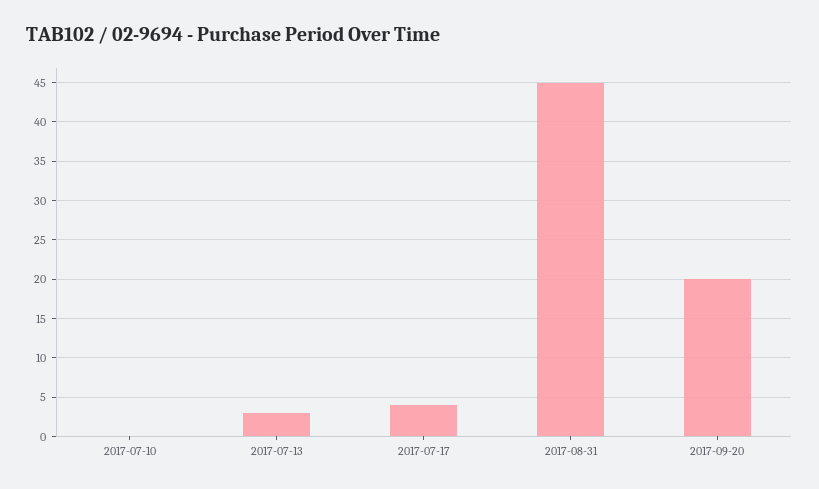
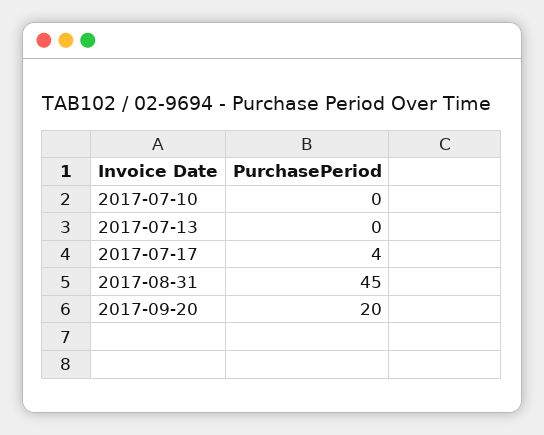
  {
    "2017-07-10": 0,
-   "2017-07-13": 3,
+   "2017-07-13": 0,
    "2017-07-17": 4,
    "2017-08-31": 45,
    "2017-09-20": 20
  }

